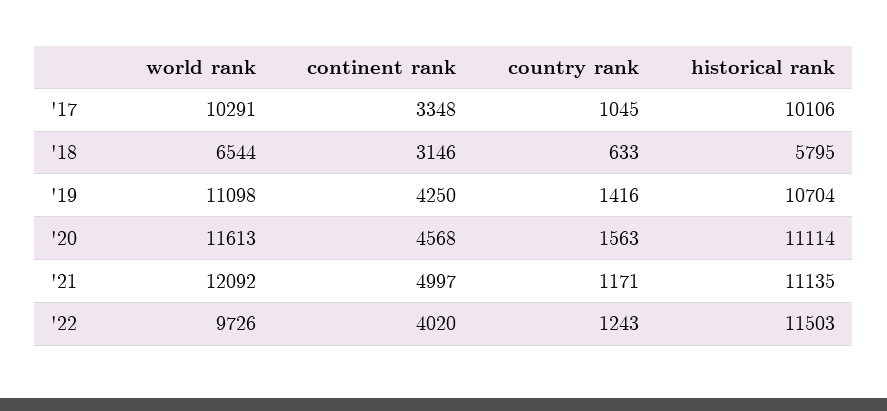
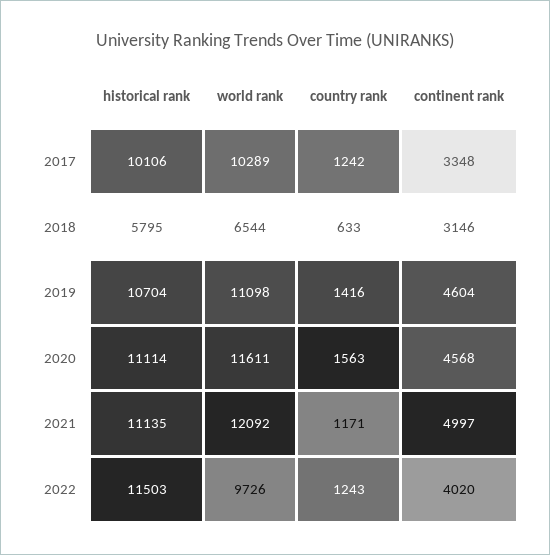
  {
    "world rank": {
-     "'17": 10291,
+     "'17": 10289,
      "'18": 6544,
      "'19": 11098,
-     "'20": 11613,
+     "'20": 11611,
      "'21": 12092,
      "'22": 9726
    },
    "continent rank": {
      "'17": 3348,
      "'18": 3146,
-     "'19": 4250,
+     "'19": 4604,
      "'20": 4568,
      "'21": 4997,
      "'22": 4020
    },
    "country rank": {
-     "'17": 1045,
+     "'17": 1242,
      "'18": 633,
      "'19": 1416,
      "'20": 1563,
      "'21": 1171,
      "'22": 1243
    },
    "historical rank": {
      "'17": 10106,
      "'18": 5795,
      "'19": 10704,
      "'20": 11114,
      "'21": 11135,
      "'22": 11503
    }
  }

